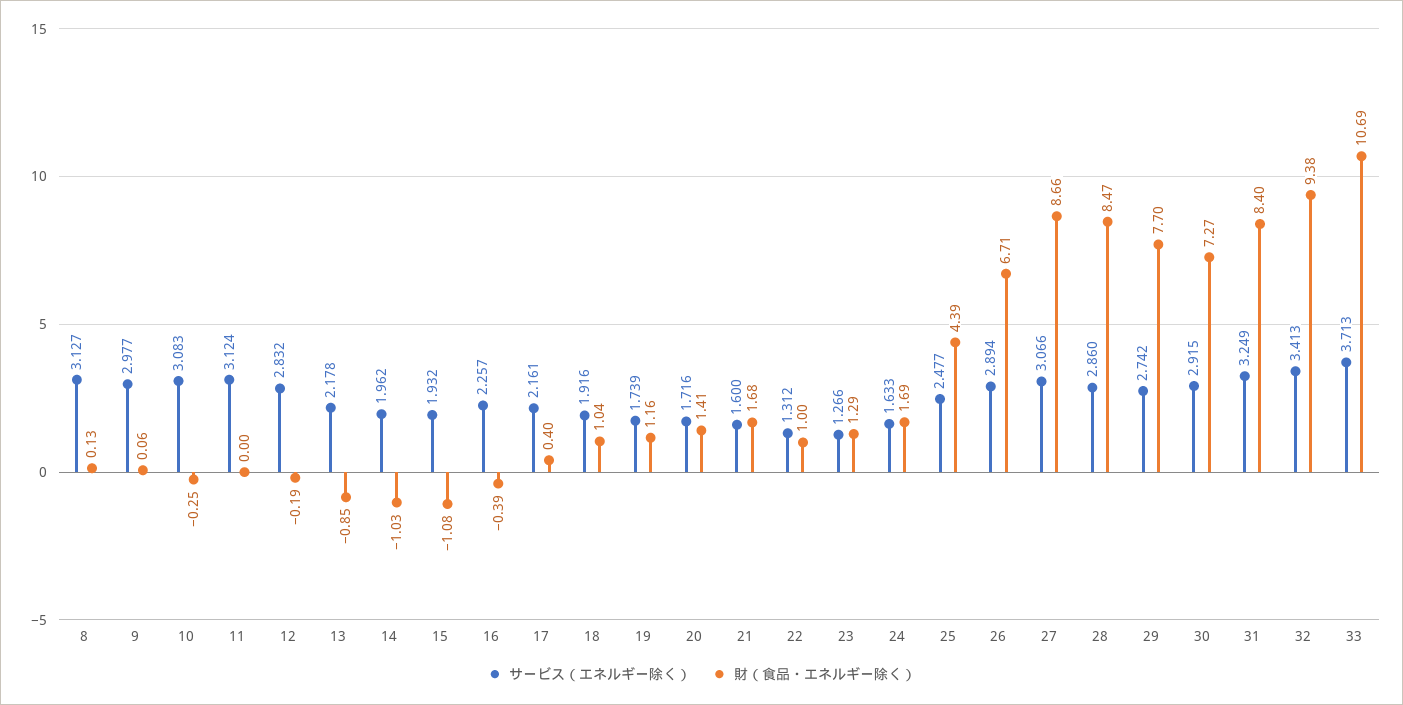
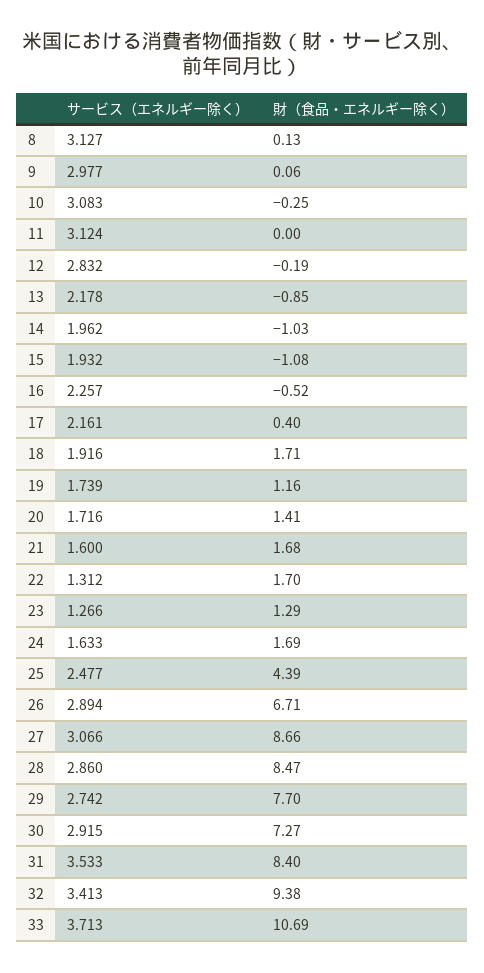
  {
    "サービス（エネルギー除く）": {
      "8": 3.127,
      "9": 2.977,
      "10": 3.083,
      "11": 3.124,
      "12": 2.832,
      "13": 2.178,
      "14": 1.962,
      "15": 1.932,
      "16": 2.257,
      "17": 2.161,
      "18": 1.916,
      "19": 1.739,
      "20": 1.716,
      "21": 1.6,
      "22": 1.312,
      "23": 1.266,
      "24": 1.633,
      "25": 2.477,
      "26": 2.894,
      "27": 3.066,
      "28": 2.86,
      "29": 2.742,
      "30": 2.915,
-     "31": 3.249,
+     "31": 3.533,
      "32": 3.413,
      "33": 3.713
    },
    "財（食品・エネルギー除く）": {
      "8": 0.13,
      "9": 0.06,
      "10": -0.25,
      "11": 0,
      "12": -0.19,
      "13": -0.85,
      "14": -1.03,
      "15": -1.08,
-     "16": -0.39,
+     "16": -0.52,
      "17": 0.4,
-     "18": 1.04,
+     "18": 1.71,
      "19": 1.16,
      "20": 1.41,
      "21": 1.68,
-     "22": 1,
+     "22": 1.7,
      "23": 1.29,
      "24": 1.69,
      "25": 4.39,
      "26": 6.71,
      "27": 8.66,
      "28": 8.47,
      "29": 7.7,
      "30": 7.27,
      "31": 8.4,
      "32": 9.38,
      "33": 10.69
    }
  }

